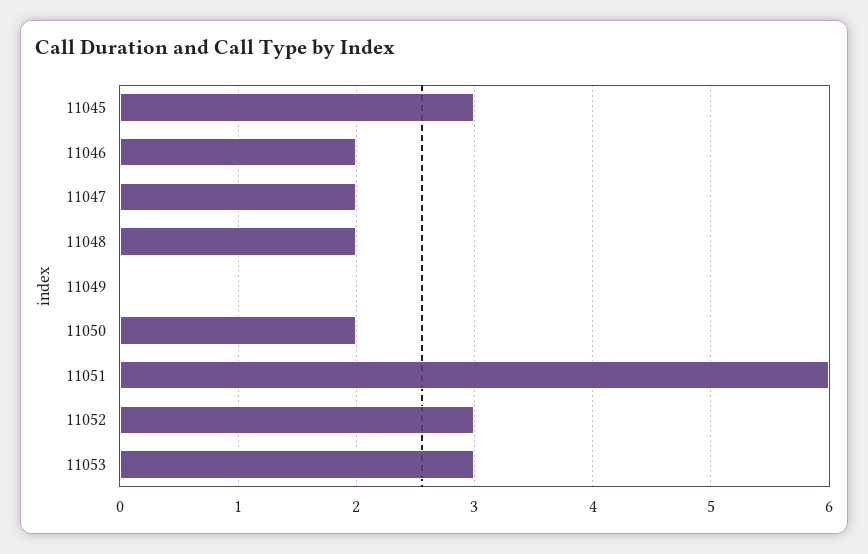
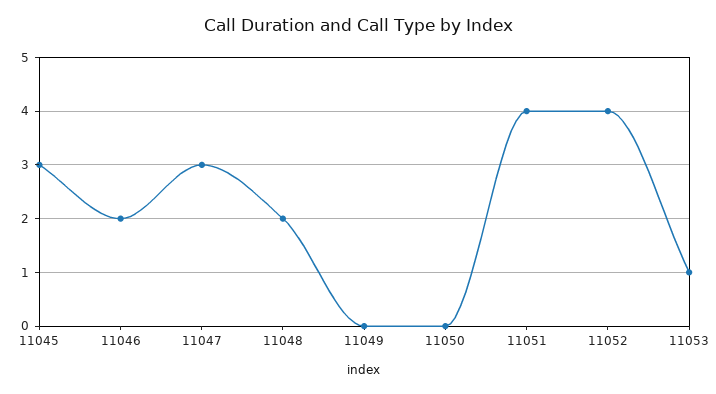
  {
    "11045": 3,
    "11046": 2,
-   "11047": 2,
+   "11047": 3,
    "11048": 2,
    "11049": 0,
-   "11050": 2,
+   "11050": 0,
-   "11051": 6,
+   "11051": 4,
-   "11052": 3,
+   "11052": 4,
-   "11053": 3
+   "11053": 1
  }

